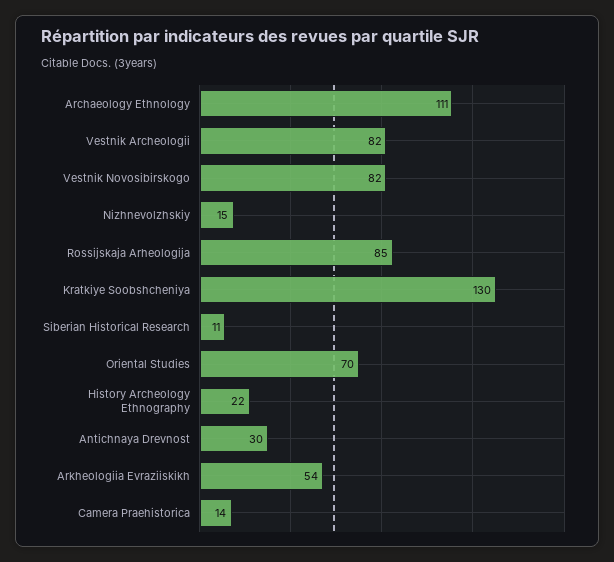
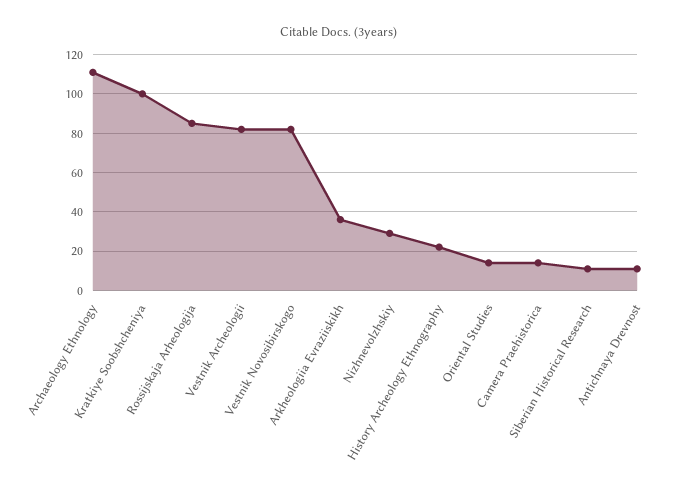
  {
    "Archaeology Ethnology": 111,
    "Vestnik Archeologii": 82,
    "Vestnik Novosibirskogo": 82,
-   "Nizhnevolzhskiy": 15,
+   "Nizhnevolzhskiy": 30,
    "Rossijskaja Arheologija": 85,
-   "Kratkiye Soobshcheniya": 130,
+   "Kratkiye Soobshcheniya": 100,
    "Siberian Historical Research": 11,
-   "Oriental Studies": 70,
+   "Oriental Studies": 15,
    "History Archeology Ethnography": 22,
-   "Antichnaya Drevnost": 30,
+   "Antichnaya Drevnost": 10,
-   "Arkheologiia Evraziiskikh": 54,
+   "Arkheologiia Evraziiskikh": 35,
    "Camera Praehistorica": 14
  }

